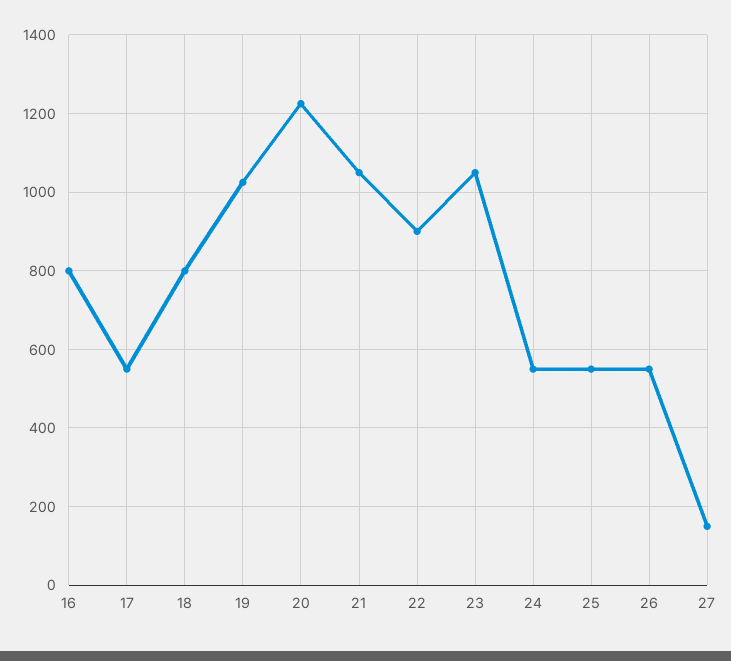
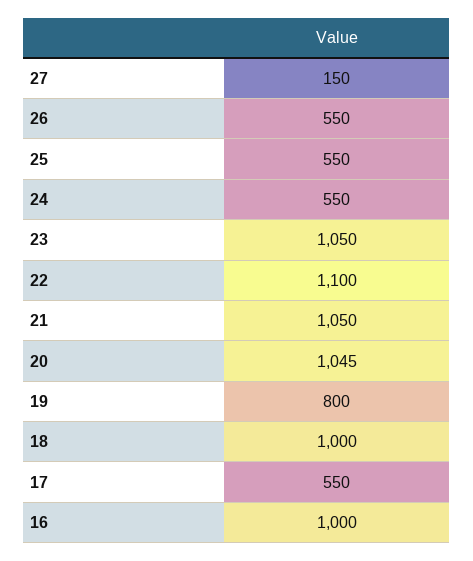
  {
-   "16": 800,
+   "16": 1000,
    "17": 550,
-   "18": 800,
+   "18": 1000,
-   "19": 1020,
+   "19": 800,
-   "20": 1220,
+   "20": 1045,
    "21": 1050,
-   "22": 900,
+   "22": 1100,
    "23": 1050,
    "24": 550,
    "25": 550,
    "26": 550,
    "27": 150
  }

